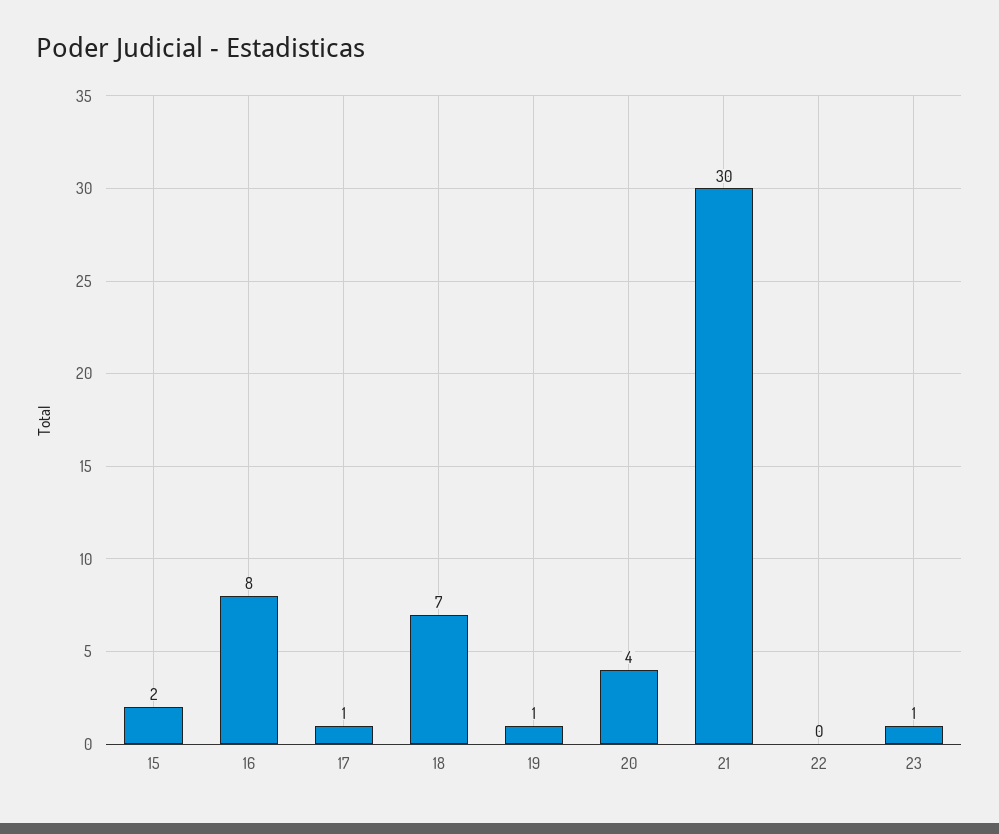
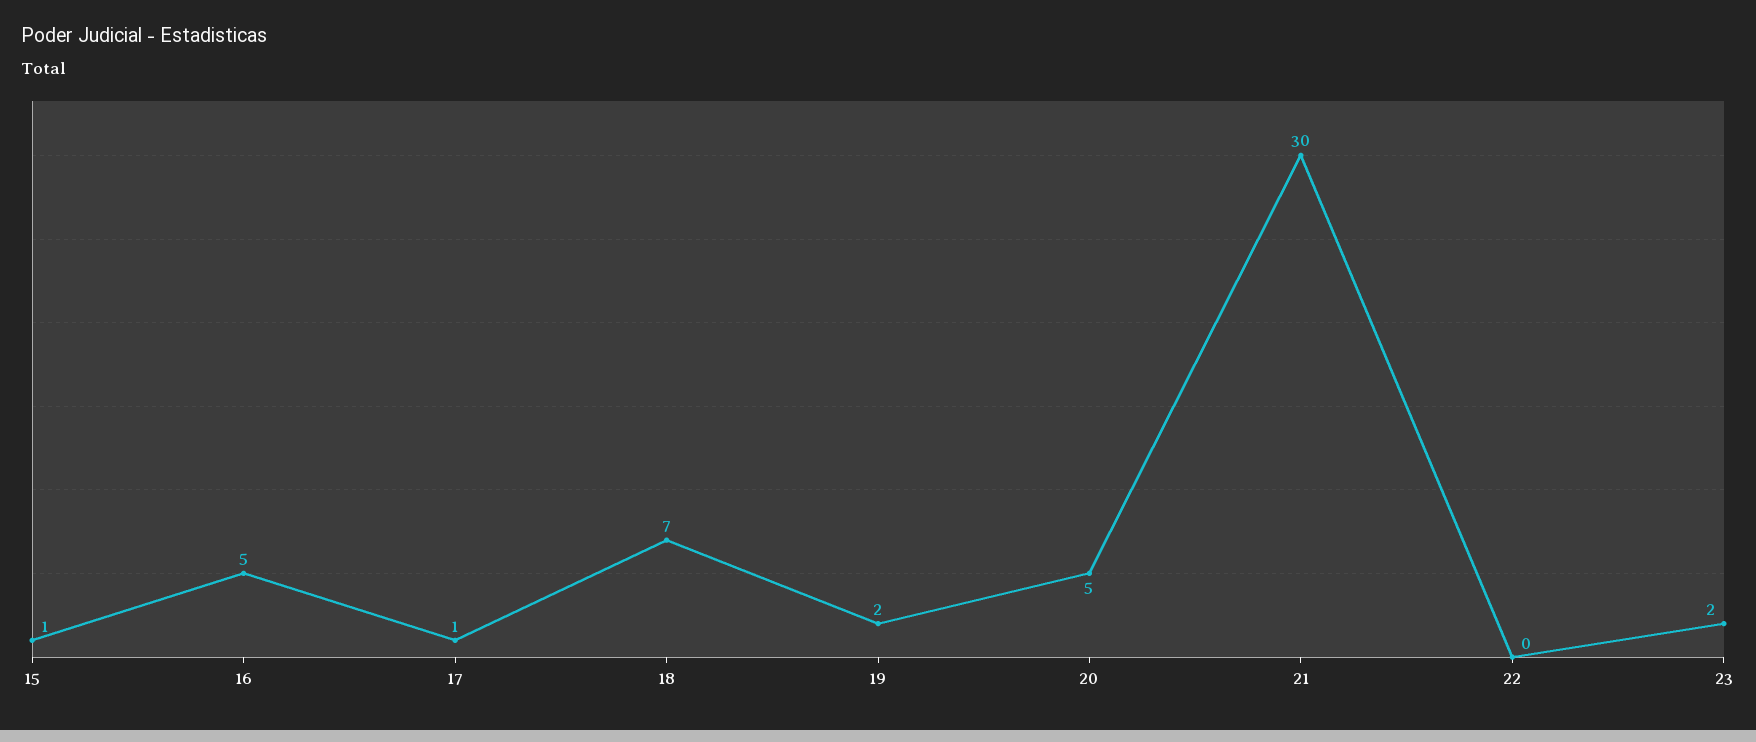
  {
-   "15": 2,
+   "15": 1,
-   "16": 8,
+   "16": 5,
    "17": 1,
    "18": 7,
-   "19": 1,
+   "19": 2,
-   "20": 4,
+   "20": 5,
    "21": 30,
    "22": 0,
-   "23": 1
+   "23": 2
  }

